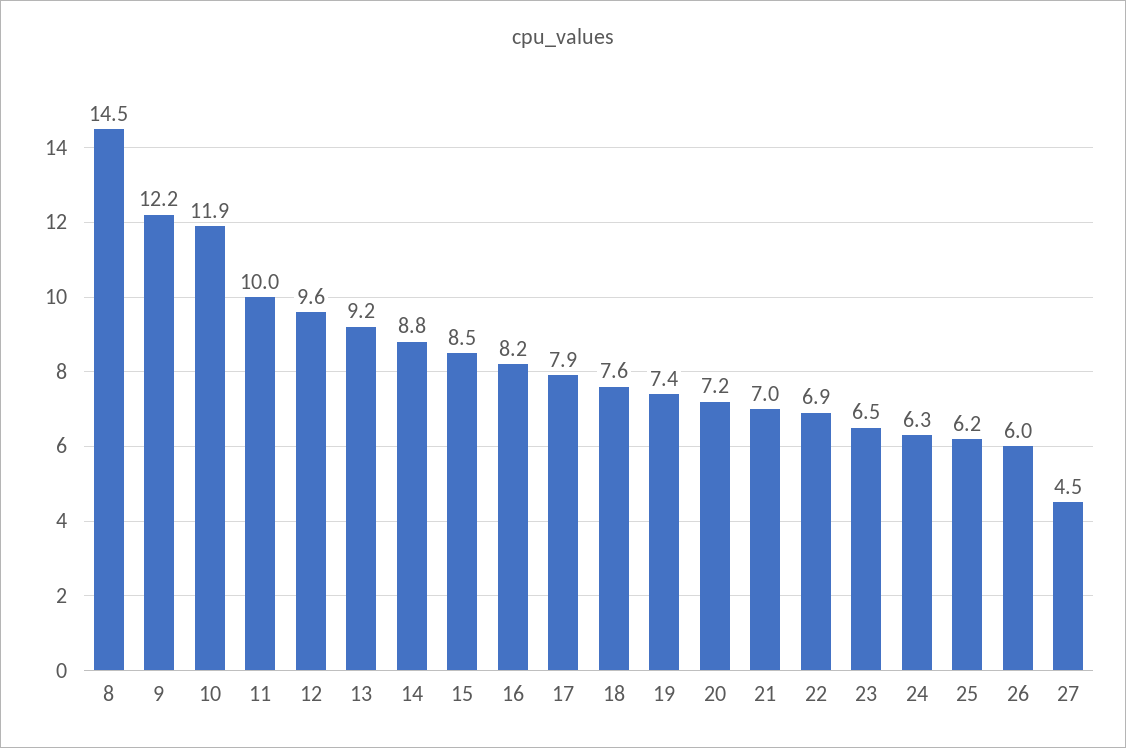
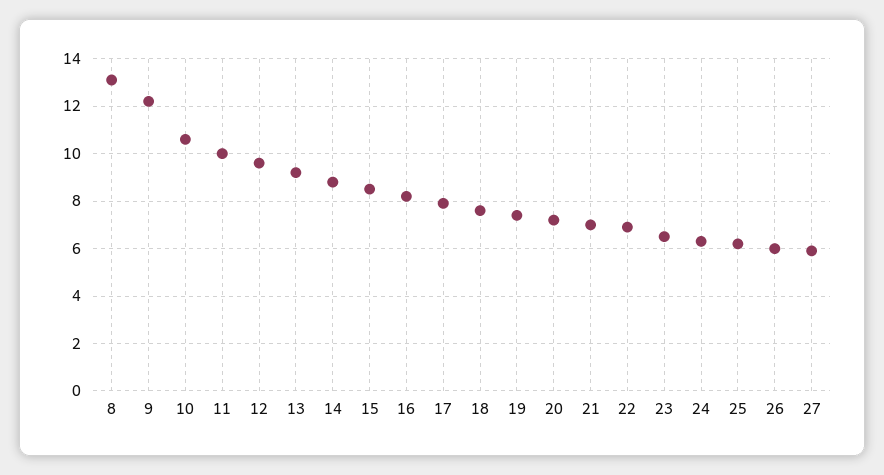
  {
-   "8": 14.5,
+   "8": 13,
    "9": 12.2,
-   "10": 11.9,
+   "10": 10.5,
    "11": 10,
    "12": 9.6,
    "13": 9.2,
    "14": 8.8,
    "15": 8.5,
    "16": 8.2,
    "17": 7.9,
    "18": 7.6,
    "19": 7.4,
    "20": 7.2,
    "21": 7,
    "22": 6.9,
    "23": 6.5,
    "24": 6.3,
    "25": 6.2,
    "26": 6,
-   "27": 4.5
+   "27": 6
  }

